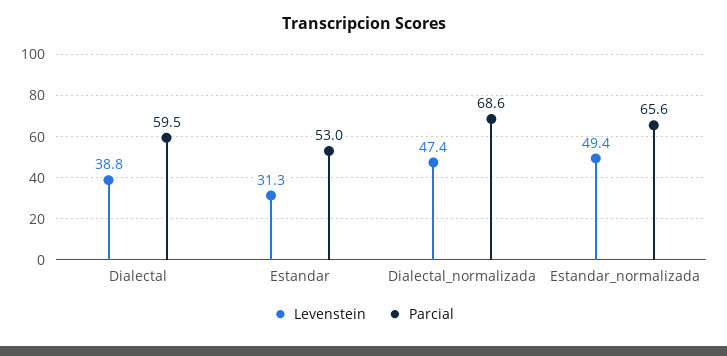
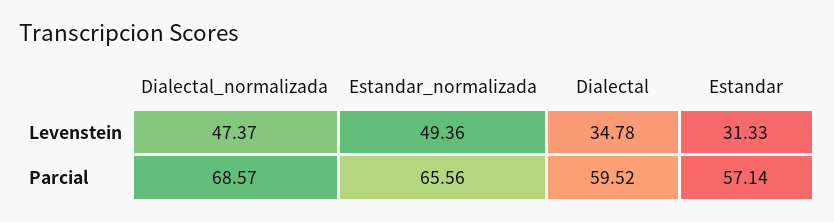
  {
    "Levenstein": {
-     "Dialectal": 38.8,
+     "Dialectal": 34.78,
      "Estandar": 31.33,
      "Dialectal_normalizada": 47.37,
      "Estandar_normalizada": 49.36
    },
    "Parcial": {
      "Dialectal": 59.52,
-     "Estandar": 53,
+     "Estandar": 57.14,
      "Dialectal_normalizada": 68.57,
      "Estandar_normalizada": 65.56
    }
  }

